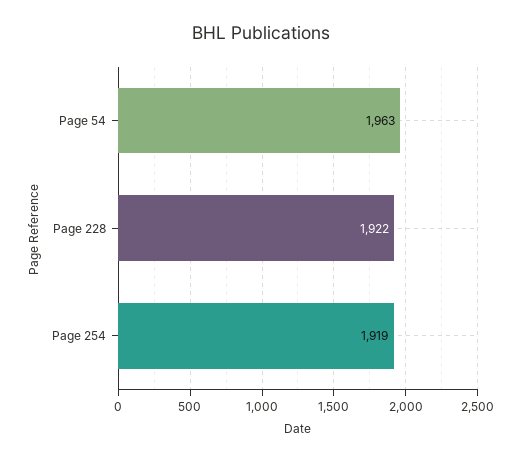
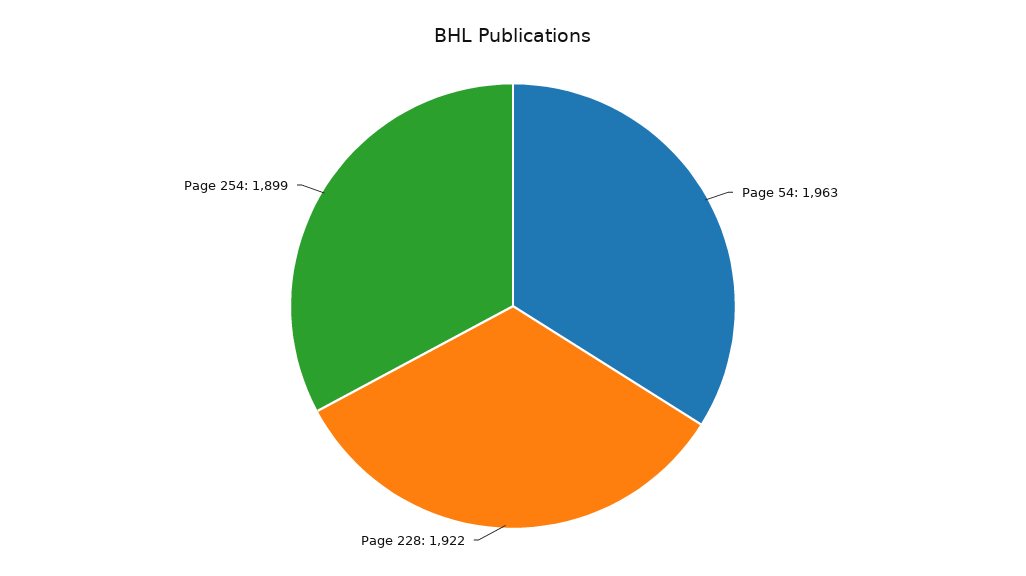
  {
    "Page 54": 1963,
    "Page 228": 1922,
-   "Page 254": 1919
+   "Page 254": 1899
  }

